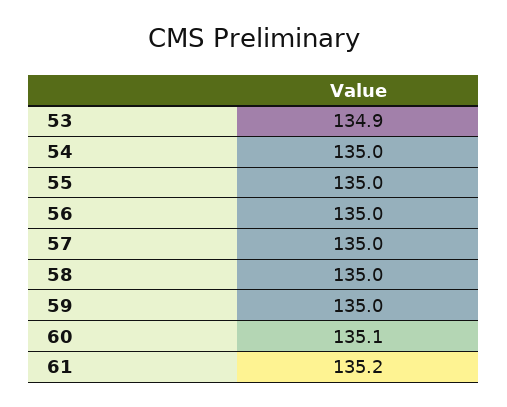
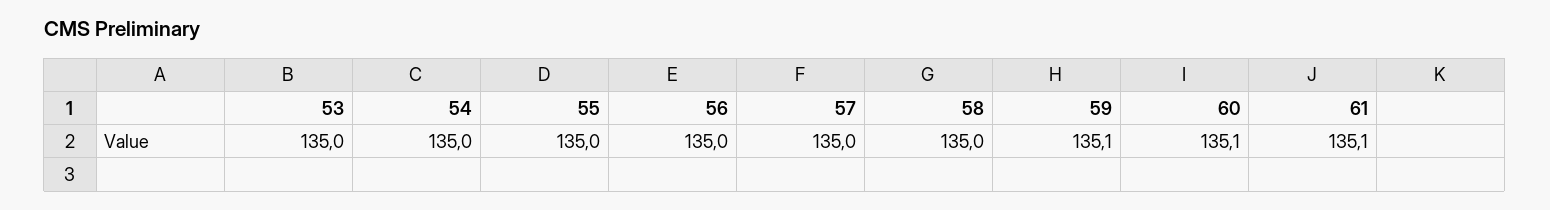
  {
-   "53": 134.9,
+   "53": 135,
    "54": 135,
    "55": 135,
    "56": 135,
    "57": 135,
    "58": 135,
-   "59": 135,
+   "59": 135.1,
    "60": 135.1,
-   "61": 135.2
+   "61": 135.1
  }

